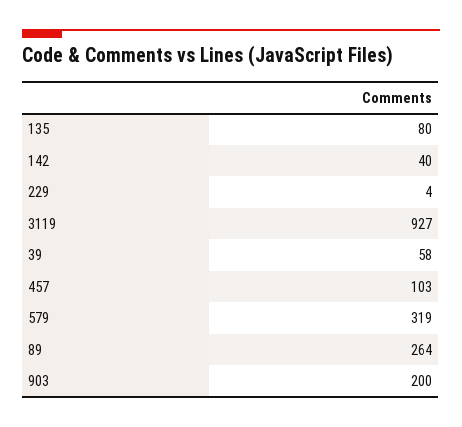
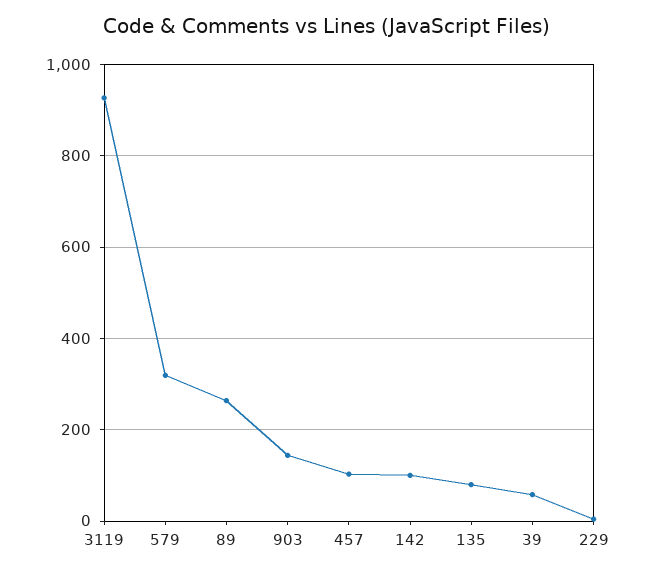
  {
    "135": 80,
-   "142": 40,
+   "142": 100,
    "229": 4,
    "3119": 927,
    "39": 58,
    "457": 103,
    "579": 319,
    "89": 264,
-   "903": 200
+   "903": 140
  }

